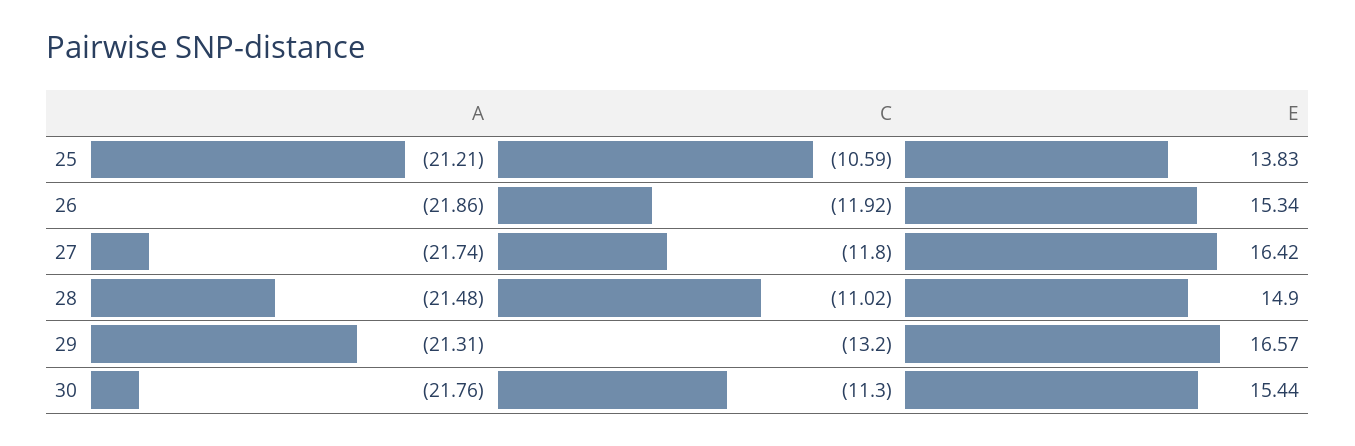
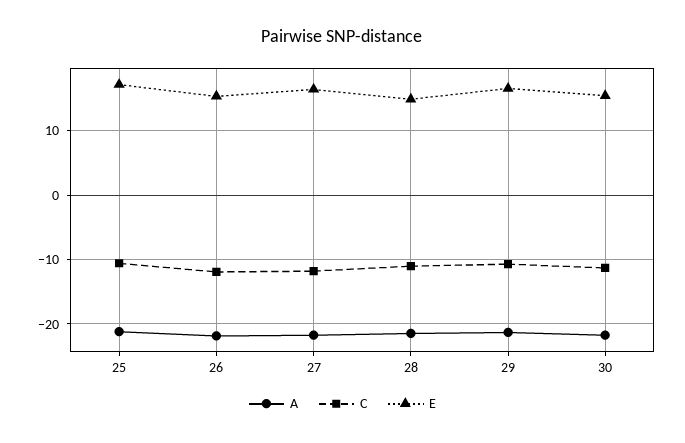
  {
    "A": {
      "25": -21.21,
      "26": -21.86,
      "27": -21.74,
      "28": -21.48,
      "29": -21.31,
      "30": -21.76
    },
    "C": {
      "25": -10.59,
      "26": -11.92,
      "27": -11.8,
      "28": -11.02,
-     "29": -13.2,
+     "29": -11,
      "30": -11.3
    },
    "E": {
-     "25": 13.83,
+     "25": 17,
      "26": 15.34,
      "27": 16.42,
      "28": 14.9,
      "29": 16.57,
      "30": 15.44
    }
  }

